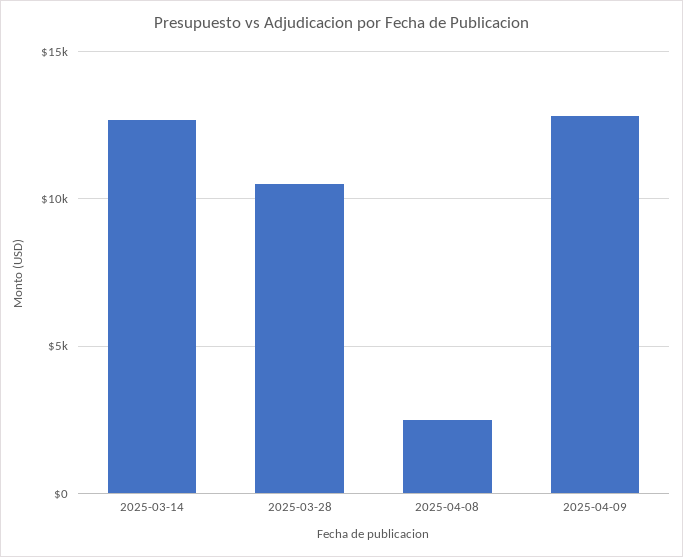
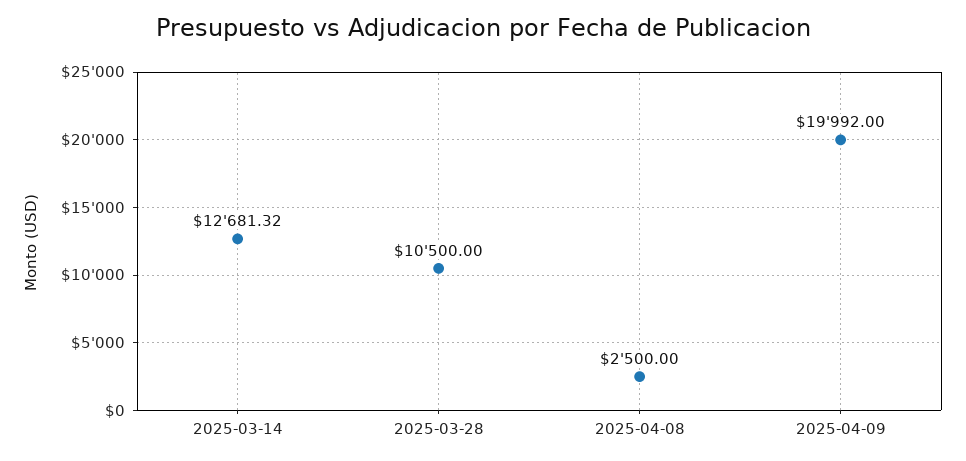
  {
    "2025-03-14": 12681.32,
    "2025-03-28": 10500,
    "2025-04-08": 2500,
-   "2025-04-09": 13000
+   "2025-04-09": 19992
  }

